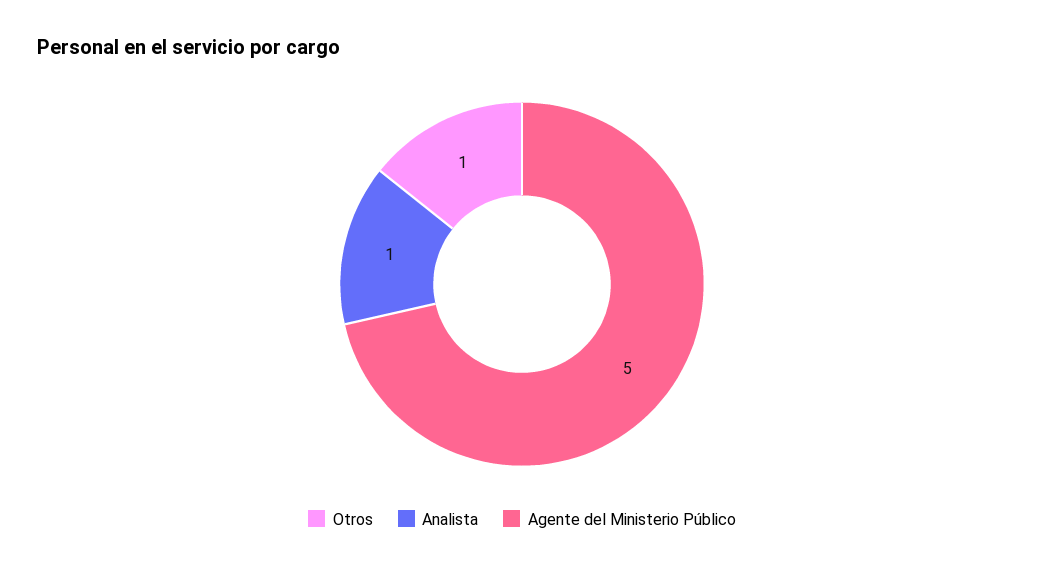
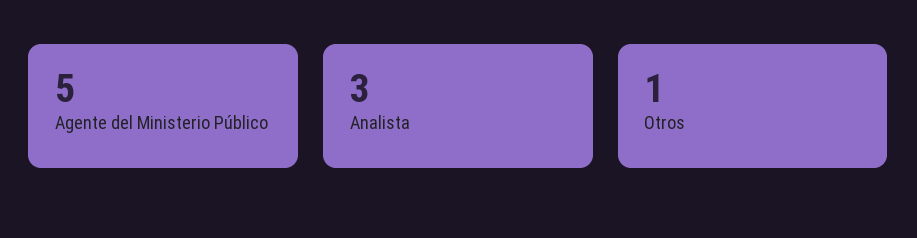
  {
    "Otros": 1,
-   "Analista": 1,
+   "Analista": 3,
    "Agente del Ministerio Público": 5
  }

